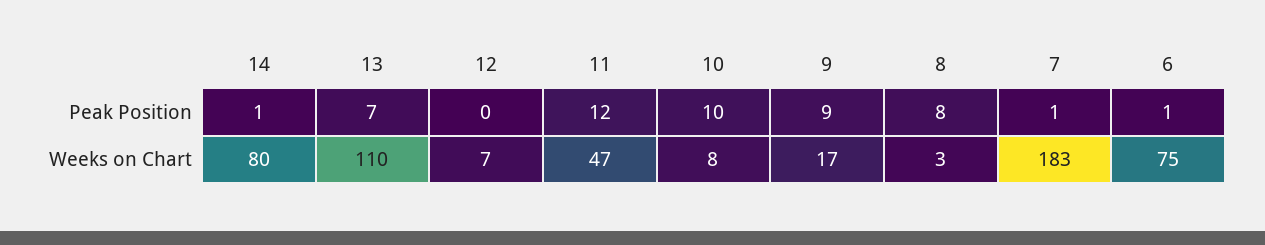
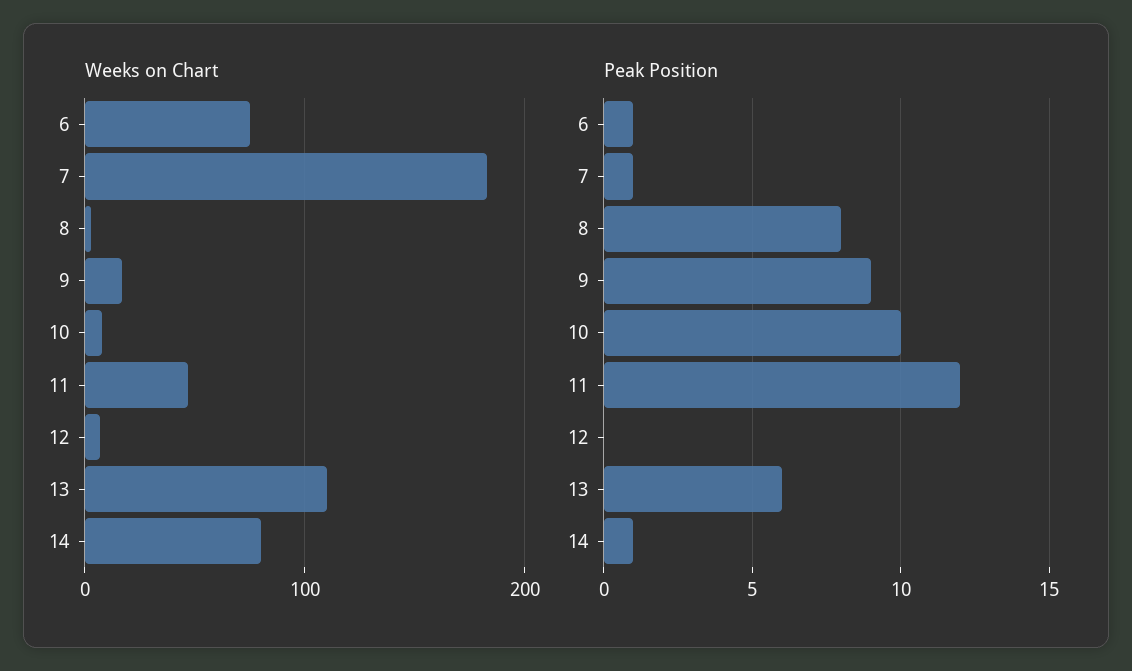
  {
    "Peak Position": {
      "14": 1,
-     "13": 7,
+     "13": 6,
      "12": 0,
      "11": 12,
      "10": 10,
      "9": 9,
      "8": 8,
      "7": 1,
      "6": 1
    },
    "Weeks on Chart": {
      "14": 80,
      "13": 110,
      "12": 7,
      "11": 47,
      "10": 8,
      "9": 17,
      "8": 3,
      "7": 183,
      "6": 75
    }
  }

